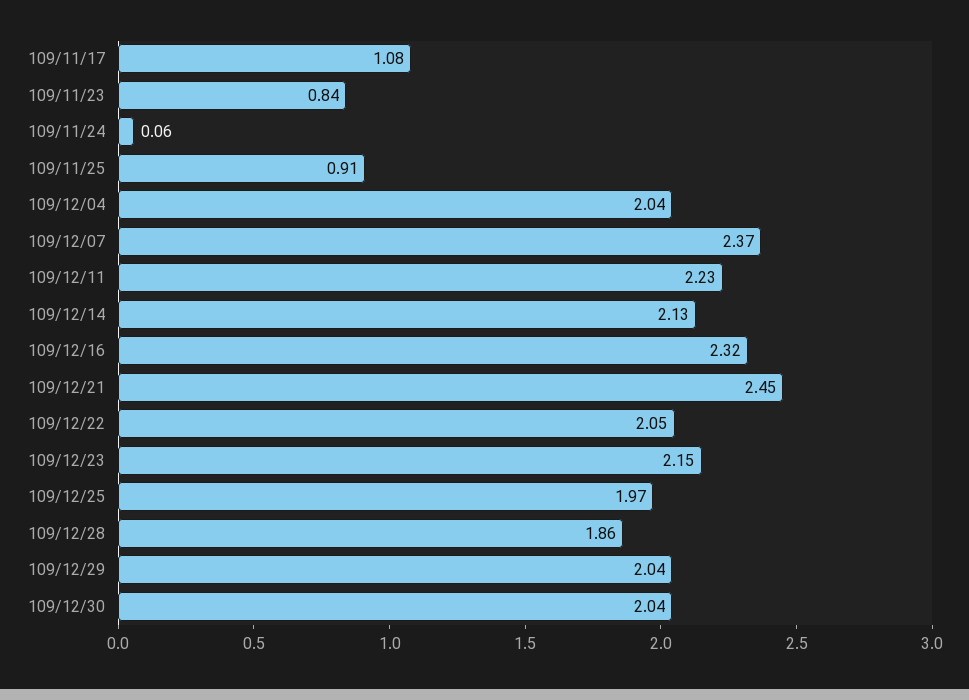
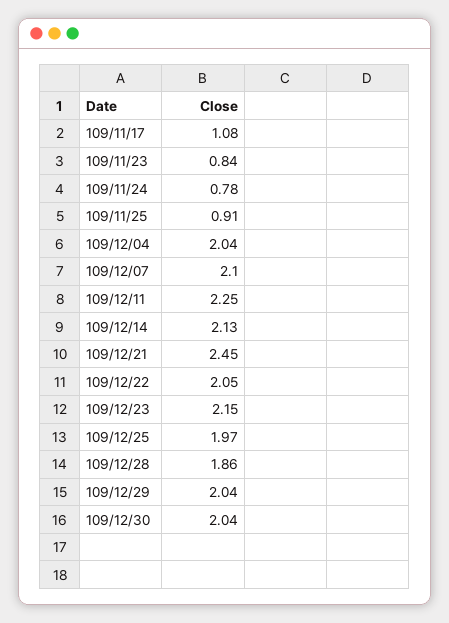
  {
    "109/11/17": 1.08,
    "109/11/23": 0.84,
-   "109/11/24": 0.06,
+   "109/11/24": 0.78,
    "109/11/25": 0.91,
    "109/12/04": 2.04,
-   "109/12/07": 2.37,
+   "109/12/07": 2.1,
-   "109/12/11": 2.23,
+   "109/12/11": 2.25,
    "109/12/14": 2.13,
-   "109/12/16": 2.32,
    "109/12/21": 2.45,
    "109/12/22": 2.05,
    "109/12/23": 2.15,
    "109/12/25": 1.97,
    "109/12/28": 1.86,
    "109/12/29": 2.04,
    "109/12/30": 2.04
  }

